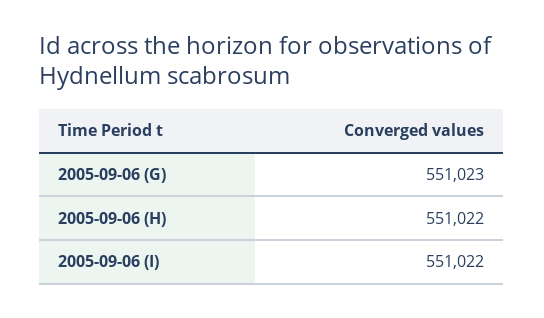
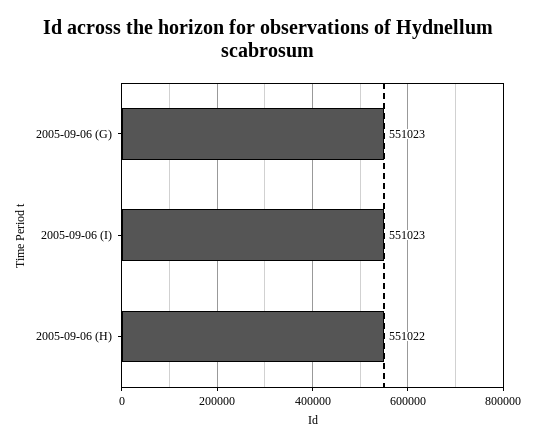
  {
    "2005-09-06 (G)": 551023,
    "2005-09-06 (H)": 551022,
-   "2005-09-06 (I)": 551022
+   "2005-09-06 (I)": 551023
  }

